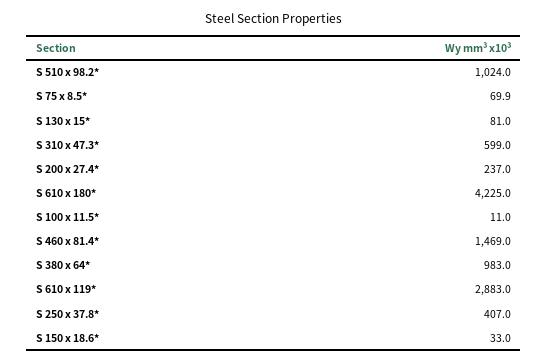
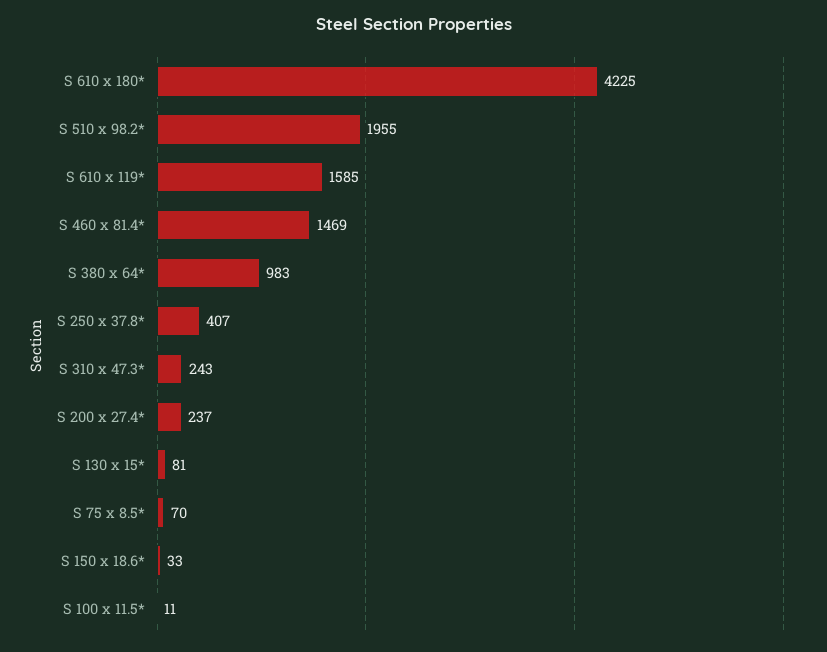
  {
-   "S 510 x 98.2*": 1024,
+   "S 510 x 98.2*": 1955,
    "S 75 x 8.5*": 69.9,
    "S 130 x 15*": 81,
-   "S 310 x 47.3*": 599,
+   "S 310 x 47.3*": 243,
    "S 200 x 27.4*": 237,
    "S 610 x 180*": 4225,
    "S 100 x 11.5*": 11,
    "S 460 x 81.4*": 1469,
    "S 380 x 64*": 983,
-   "S 610 x 119*": 2883,
+   "S 610 x 119*": 1585,
    "S 250 x 37.8*": 407,
    "S 150 x 18.6*": 33
  }

